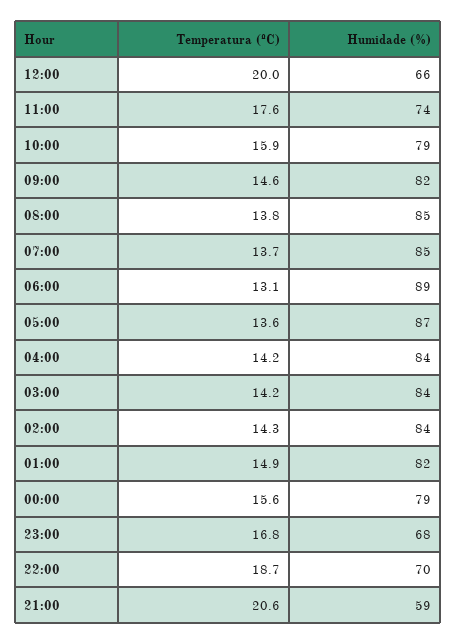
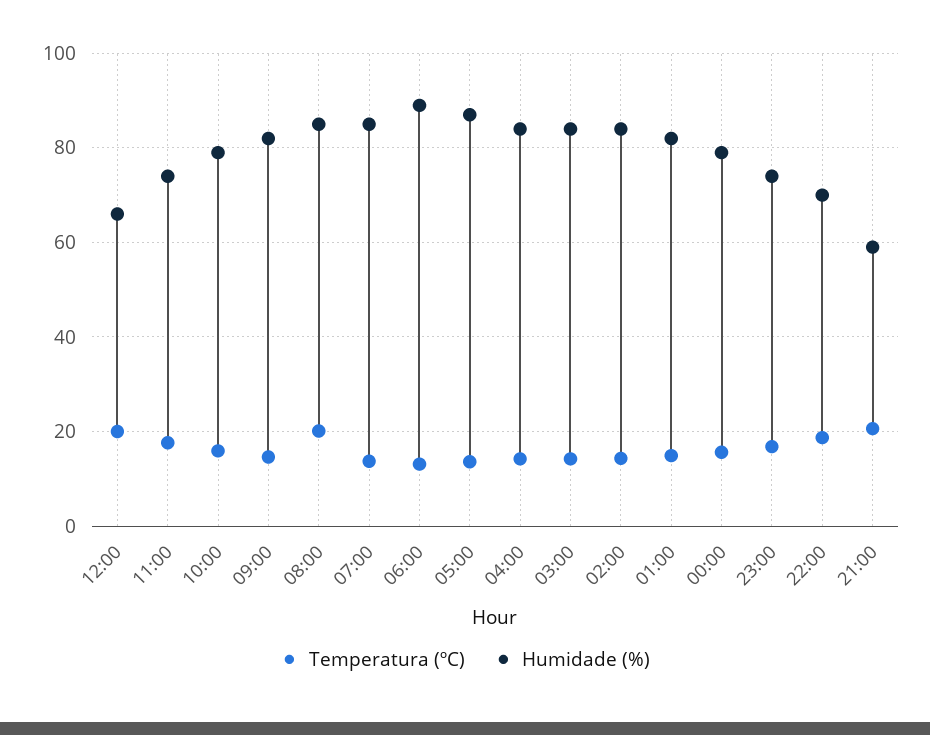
  {
    "Temperatura (ºC)": {
      "12:00": 20,
      "11:00": 17.6,
      "10:00": 15.9,
      "09:00": 14.6,
-     "08:00": 13.8,
+     "08:00": 20,
      "07:00": 13.7,
      "06:00": 13.1,
      "05:00": 13.6,
      "04:00": 14.2,
      "03:00": 14.2,
      "02:00": 14.3,
      "01:00": 14.9,
      "00:00": 15.6,
      "23:00": 16.8,
      "22:00": 18.7,
      "21:00": 20.6
    },
    "Humidade (%)": {
      "12:00": 66,
      "11:00": 74,
      "10:00": 79,
      "09:00": 82,
      "08:00": 85,
      "07:00": 85,
      "06:00": 89,
      "05:00": 87,
      "04:00": 84,
      "03:00": 84,
      "02:00": 84,
      "01:00": 82,
      "00:00": 79,
-     "23:00": 68,
+     "23:00": 74,
      "22:00": 70,
      "21:00": 59
    }
  }

